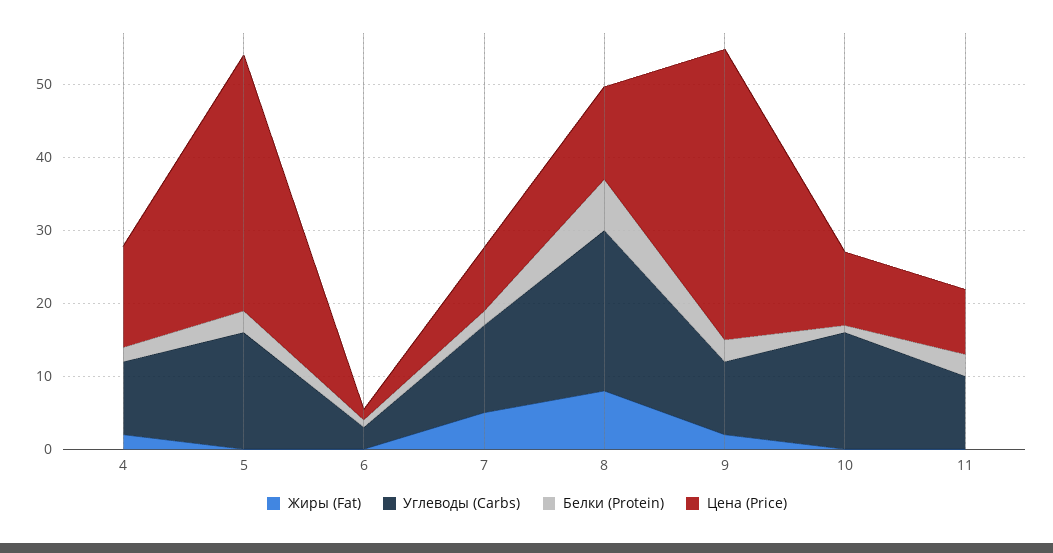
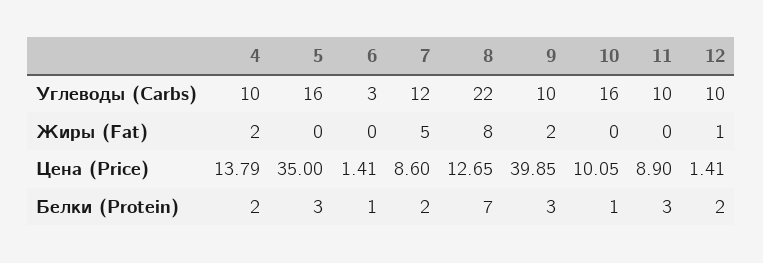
  {
    "Жиры (Fat)": {
      "4": 2,
      "5": 0,
      "6": 0,
      "7": 5,
      "8": 8,
      "9": 2,
      "10": 0,
-     "11": 0
+     "11": 0,
+     "12": 1
    },
    "Углеводы (Carbs)": {
      "4": 10,
      "5": 16,
      "6": 3,
      "7": 12,
      "8": 22,
      "9": 10,
      "10": 16,
-     "11": 10
+     "11": 10,
+     "12": 10
    },
    "Белки (Protein)": {
      "4": 2,
      "5": 3,
      "6": 1,
      "7": 2,
      "8": 7,
      "9": 3,
      "10": 1,
-     "11": 3
+     "11": 3,
+     "12": 2
    },
    "Цена (Price)": {
      "4": 13.79,
      "5": 35,
      "6": 1.41,
      "7": 8.6,
      "8": 12.65,
      "9": 39.85,
      "10": 10.05,
-     "11": 8.9
+     "11": 8.9,
+     "12": 1.41
    }
  }

